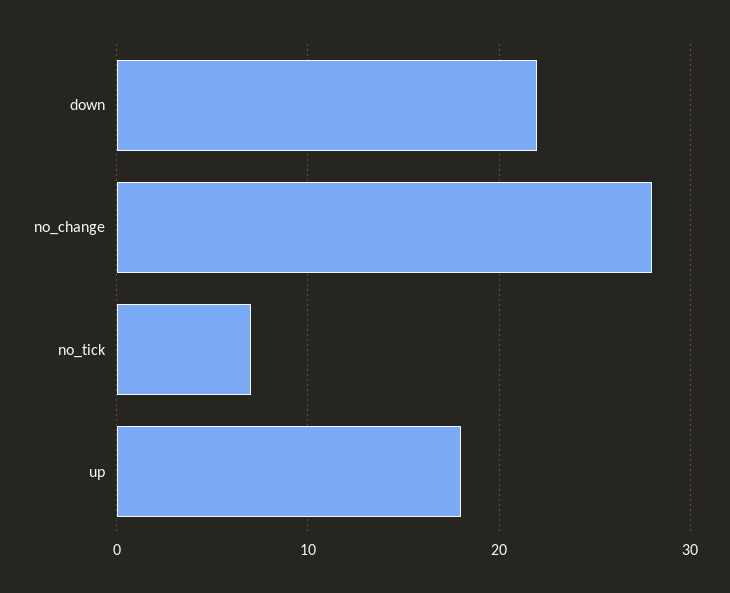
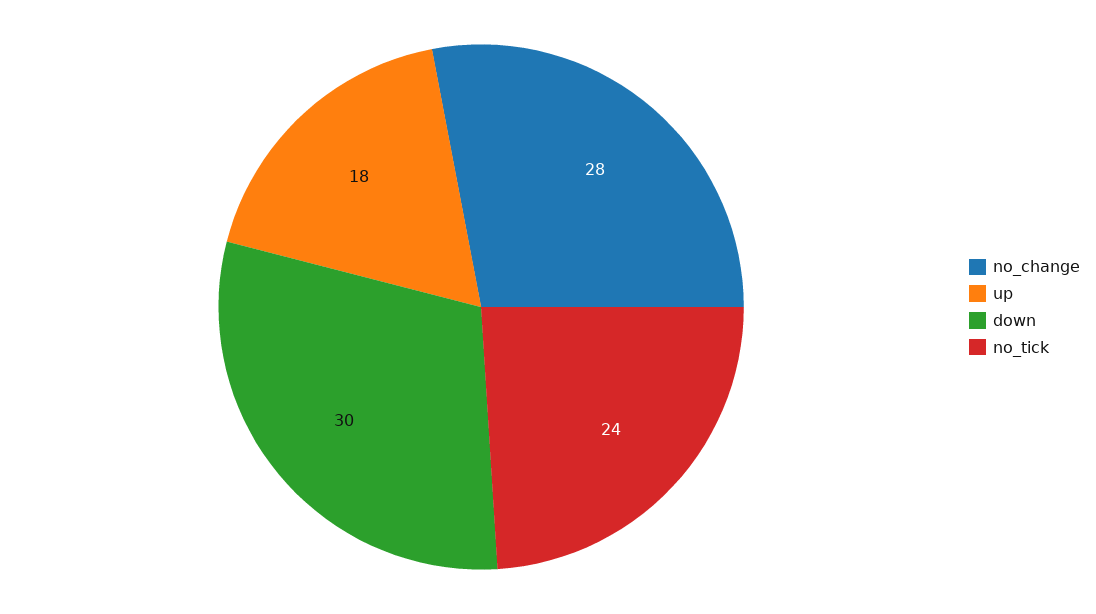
  {
-   "down": 22,
+   "down": 30,
    "no_change": 28,
-   "no_tick": 7,
+   "no_tick": 24,
    "up": 18
  }

